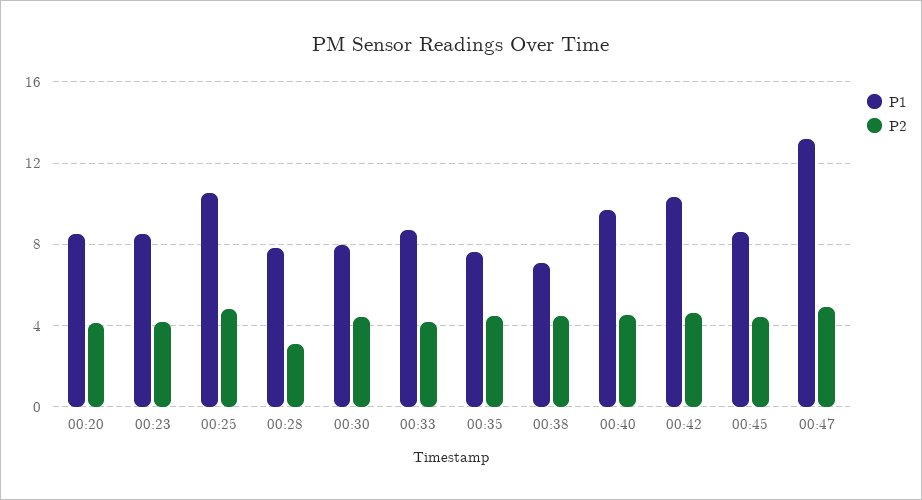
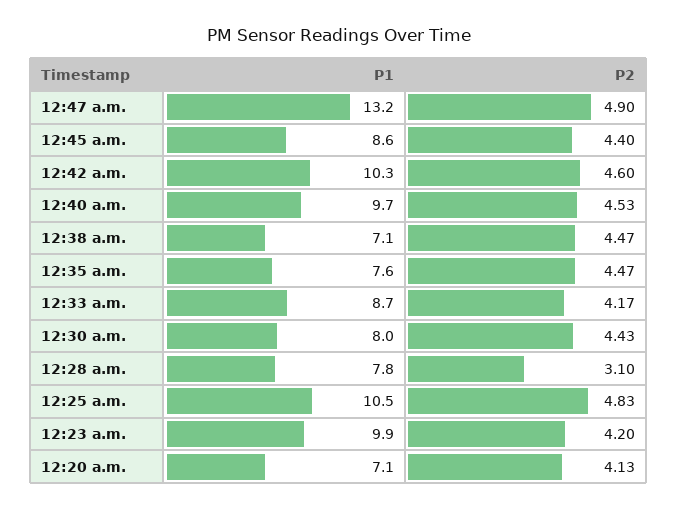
  {
    "P1": {
-     "00:20": 8.5,
+     "00:20": 7.1,
-     "00:23": 8.5,
+     "00:23": 9.9,
      "00:25": 10.5,
      "00:28": 7.8,
      "00:30": 8,
      "00:33": 8.7,
      "00:35": 7.6,
      "00:38": 7.1,
      "00:40": 9.7,
      "00:42": 10.3,
      "00:45": 8.6,
      "00:47": 13.2
    },
    "P2": {
      "00:20": 4.13,
      "00:23": 4.2,
      "00:25": 4.83,
      "00:28": 3.1,
      "00:30": 4.43,
      "00:33": 4.17,
      "00:35": 4.47,
      "00:38": 4.47,
      "00:40": 4.53,
      "00:42": 4.6,
      "00:45": 4.4,
      "00:47": 4.9
    }
  }

